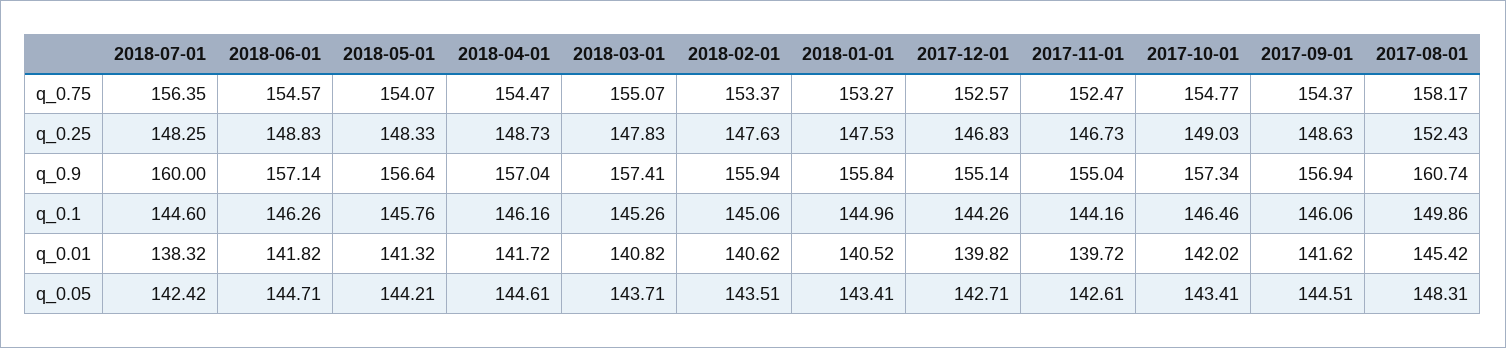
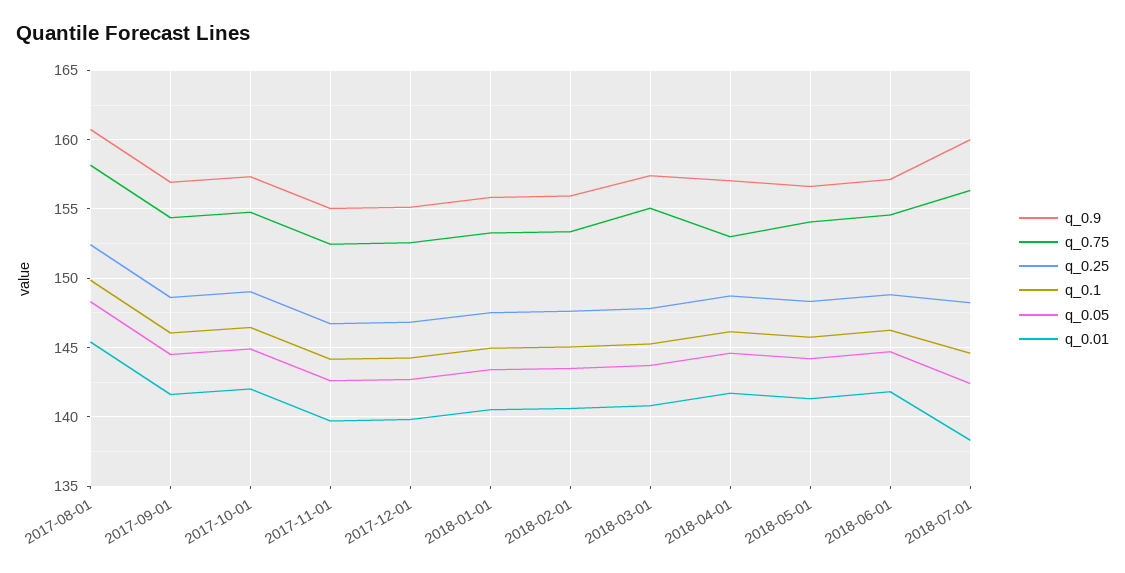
  {
    "q_0.75": {
      "2018-07-01": 156.35,
      "2018-06-01": 154.57,
      "2018-05-01": 154.07,
-     "2018-04-01": 154.47,
+     "2018-04-01": 153,
      "2018-03-01": 155.07,
      "2018-02-01": 153.37,
      "2018-01-01": 153.27,
      "2017-12-01": 152.57,
      "2017-11-01": 152.47,
      "2017-10-01": 154.77,
      "2017-09-01": 154.37,
      "2017-08-01": 158.17
    },
    "q_0.25": {
      "2018-07-01": 148.25,
      "2018-06-01": 148.83,
      "2018-05-01": 148.33,
      "2018-04-01": 148.73,
      "2018-03-01": 147.83,
      "2018-02-01": 147.63,
      "2018-01-01": 147.53,
      "2017-12-01": 146.83,
      "2017-11-01": 146.73,
      "2017-10-01": 149.03,
      "2017-09-01": 148.63,
      "2017-08-01": 152.43
    },
    "q_0.9": {
      "2018-07-01": 160,
      "2018-06-01": 157.14,
      "2018-05-01": 156.64,
      "2018-04-01": 157.04,
      "2018-03-01": 157.41,
      "2018-02-01": 155.94,
      "2018-01-01": 155.84,
      "2017-12-01": 155.14,
      "2017-11-01": 155.04,
      "2017-10-01": 157.34,
      "2017-09-01": 156.94,
      "2017-08-01": 160.74
    },
    "q_0.1": {
      "2018-07-01": 144.6,
      "2018-06-01": 146.26,
      "2018-05-01": 145.76,
      "2018-04-01": 146.16,
      "2018-03-01": 145.26,
      "2018-02-01": 145.06,
      "2018-01-01": 144.96,
      "2017-12-01": 144.26,
      "2017-11-01": 144.16,
      "2017-10-01": 146.46,
      "2017-09-01": 146.06,
      "2017-08-01": 149.86
    },
    "q_0.01": {
      "2018-07-01": 138.32,
      "2018-06-01": 141.82,
      "2018-05-01": 141.32,
      "2018-04-01": 141.72,
      "2018-03-01": 140.82,
      "2018-02-01": 140.62,
      "2018-01-01": 140.52,
      "2017-12-01": 139.82,
      "2017-11-01": 139.72,
      "2017-10-01": 142.02,
      "2017-09-01": 141.62,
      "2017-08-01": 145.42
    },
    "q_0.05": {
      "2018-07-01": 142.42,
      "2018-06-01": 144.71,
      "2018-05-01": 144.21,
      "2018-04-01": 144.61,
      "2018-03-01": 143.71,
      "2018-02-01": 143.51,
      "2018-01-01": 143.41,
      "2017-12-01": 142.71,
      "2017-11-01": 142.61,
-     "2017-10-01": 143.41,
+     "2017-10-01": 145,
      "2017-09-01": 144.51,
      "2017-08-01": 148.31
    }
  }

